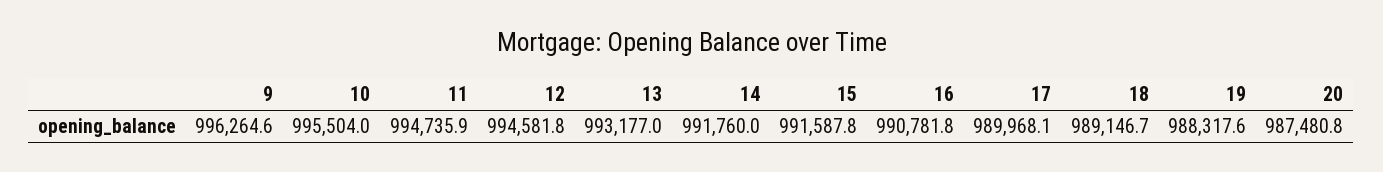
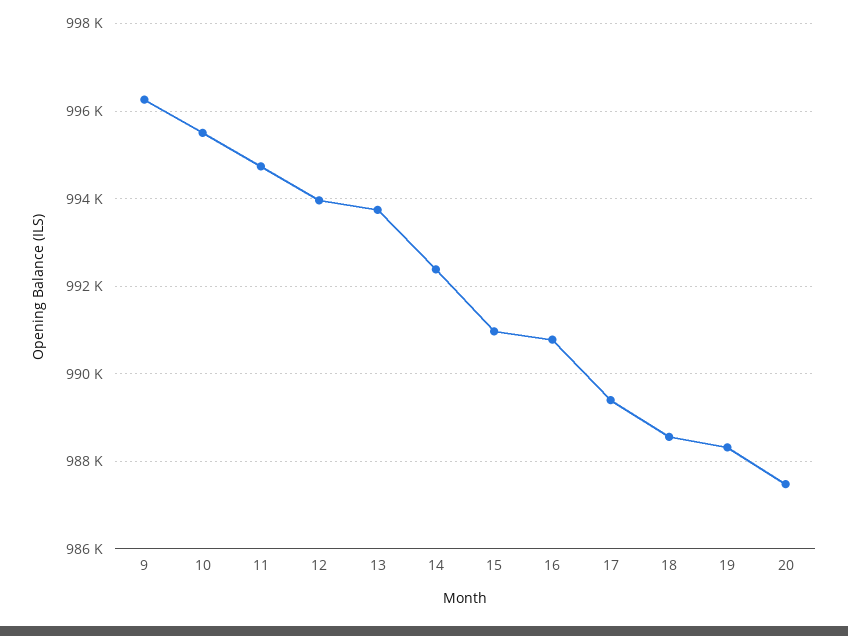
  {
    "9": 996264.6,
    "10": 995504,
    "11": 994735.9,
-   "12": 994581.8,
+   "12": 994000,
-   "13": 993177,
+   "13": 993800,
-   "14": 991760,
+   "14": 992400,
-   "15": 991587.8,
+   "15": 991000,
    "16": 990781.8,
-   "17": 989968.1,
+   "17": 989400,
-   "18": 989146.7,
+   "18": 988600,
    "19": 988317.6,
    "20": 987480.8
  }

